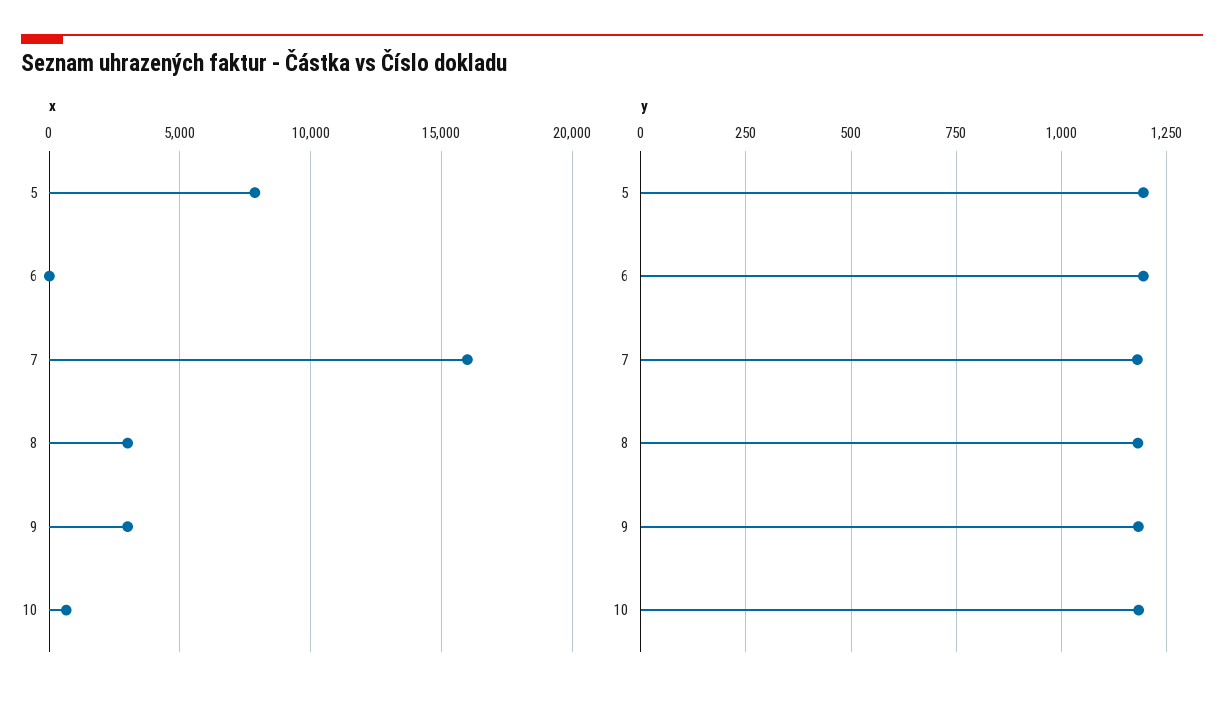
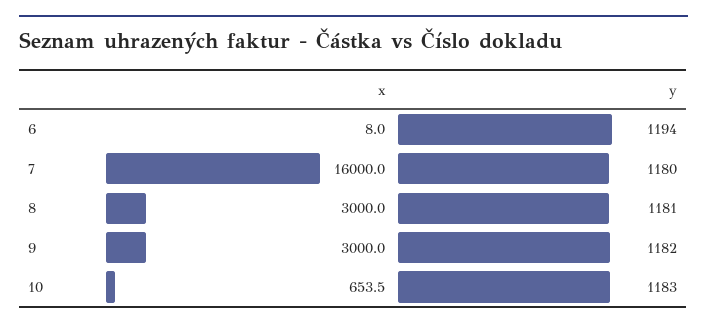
  {
    "x": {
-     "5": 8000,
      "6": 8,
      "7": 16000,
      "8": 3000,
      "9": 3000,
      "10": 653.5
    },
    "y": {
-     "5": 1200,
      "6": 1194,
      "7": 1180,
      "8": 1181,
      "9": 1182,
      "10": 1183
    }
  }

